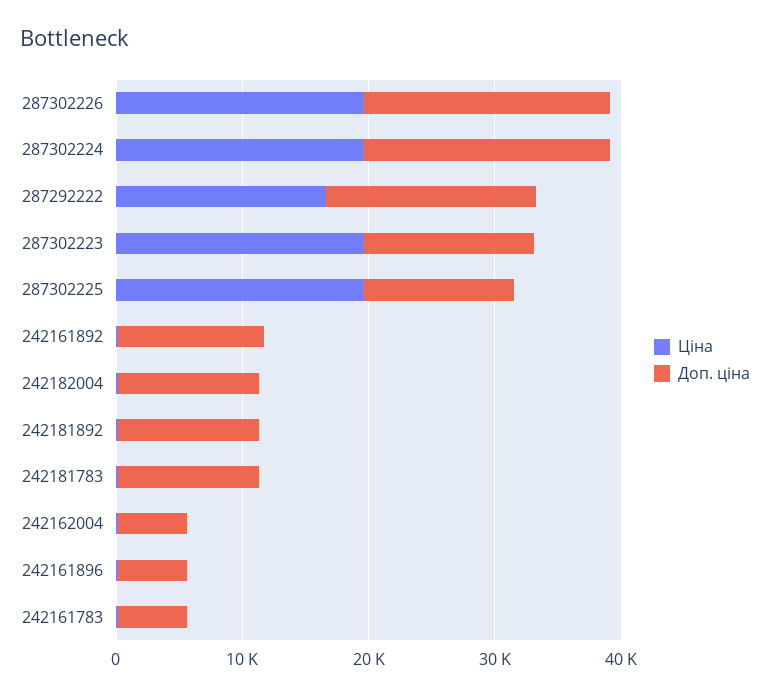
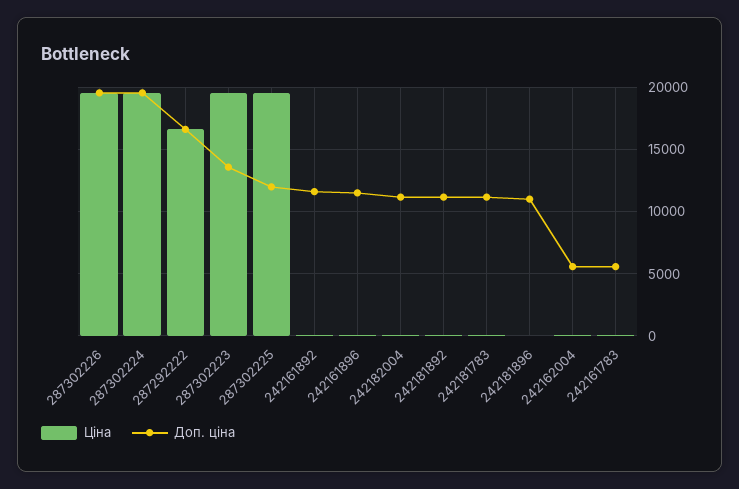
  {
    "Ціна": {
      "287302226": 19500,
      "287302224": 19500,
      "287292222": 16500,
      "287302223": 19500,
      "287302225": 19500,
      "242161892": 0,
      "242182004": 0,
      "242181892": 0,
      "242181783": 0,
      "242162004": 0,
      "242161896": 0,
-     "242161783": 0
+     "242161783": 0,
+     "242181896": 0
    },
    "Доп. ціна": {
      "287302226": 19500,
      "287302224": 19500,
      "287292222": 16500,
      "287302223": 13500,
      "287302225": 12000,
      "242161892": 11500,
      "242182004": 11000,
      "242181892": 11000,
      "242181783": 11000,
      "242162004": 5500,
-     "242161896": 6000,
+     "242161896": 11500,
-     "242161783": 5500
+     "242161783": 5500,
+     "242181896": 11000
    }
  }

